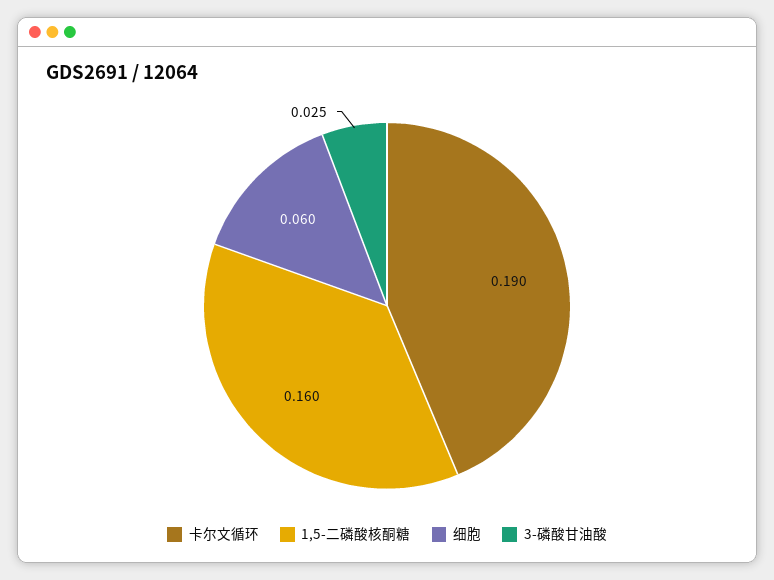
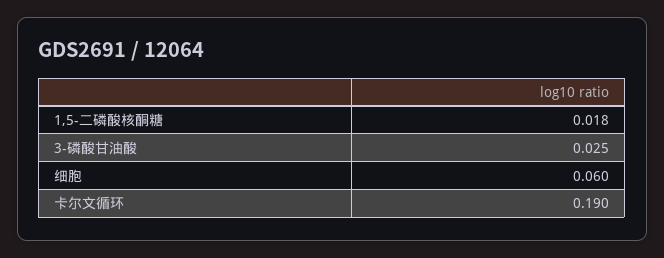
  {
    "卡尔文循环": 0.19,
-   "1,5-二磷酸核酮糖": 0.16,
+   "1,5-二磷酸核酮糖": 0.018,
    "细胞": 0.06,
    "3-磷酸甘油酸": 0.025
  }

